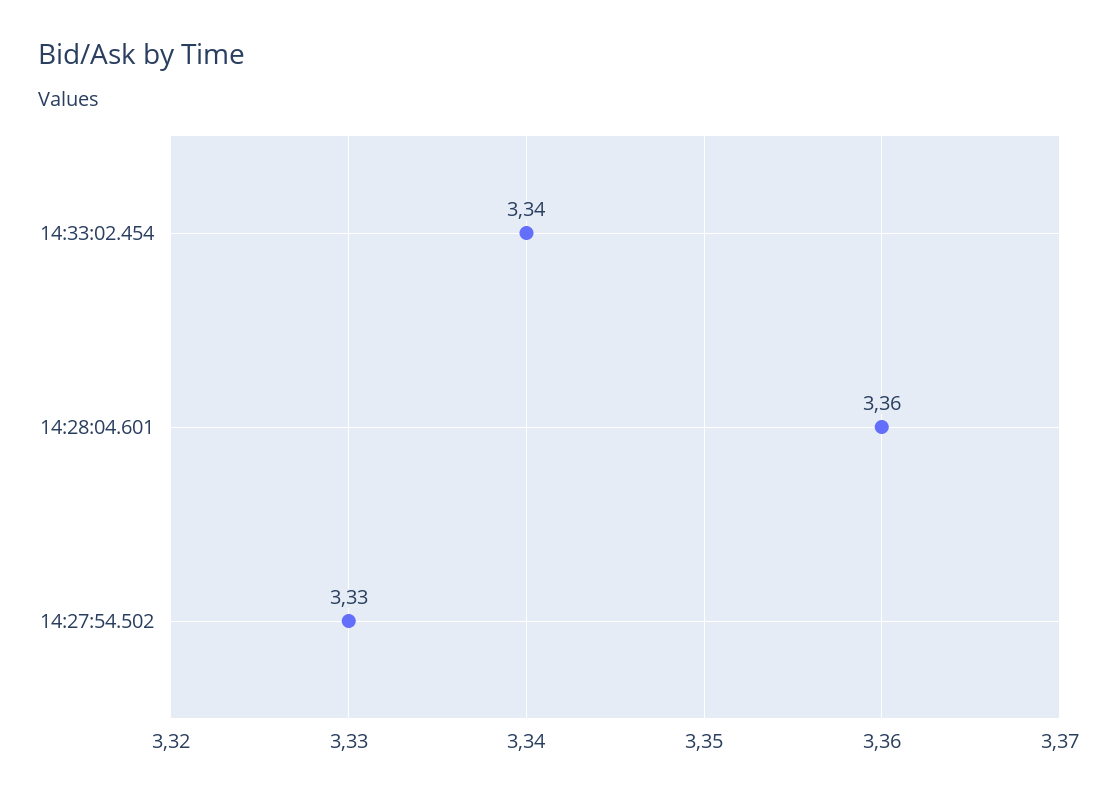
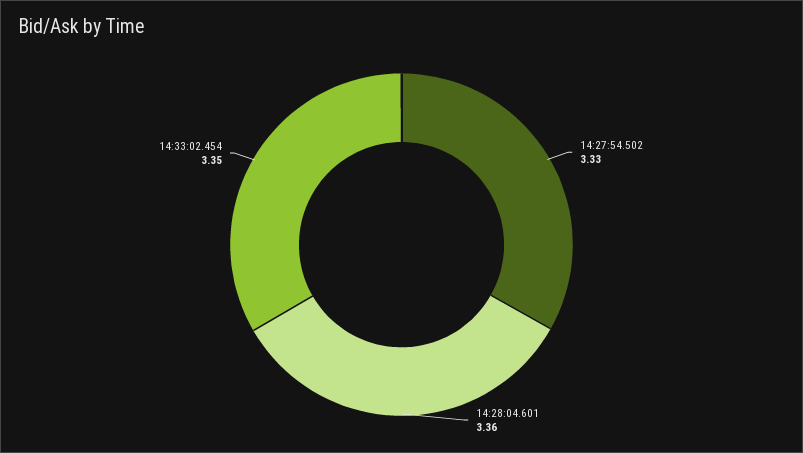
  {
-   "14:33:02.454": 3.34,
+   "14:33:02.454": 3.35,
    "14:28:04.601": 3.36,
    "14:27:54.502": 3.33
  }

